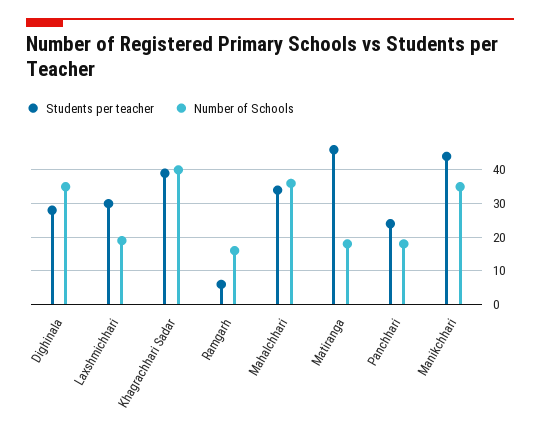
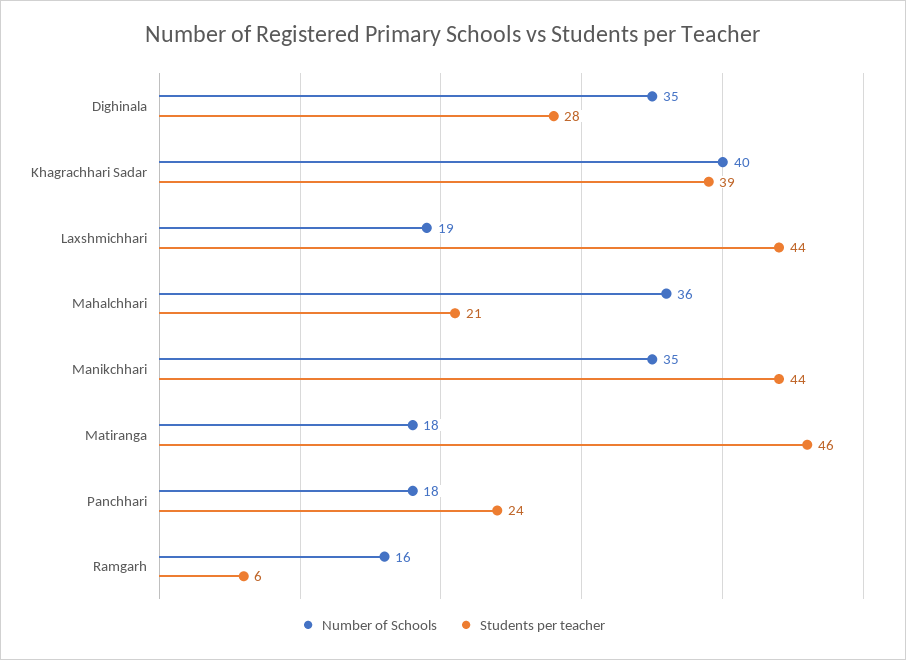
  {
    "Students per teacher": {
      "Dighinala": 28,
-     "Laxshmichhari": 30,
+     "Laxshmichhari": 44,
      "Khagrachhari Sadar": 39,
      "Ramgarh": 6,
-     "Mahalchhari": 35,
+     "Mahalchhari": 21,
      "Matiranga": 46,
      "Panchhari": 24,
      "Manikchhari": 44
    },
    "Number of Schools": {
      "Dighinala": 35,
      "Laxshmichhari": 19,
      "Khagrachhari Sadar": 40,
      "Ramgarh": 16,
      "Mahalchhari": 36,
      "Matiranga": 18,
      "Panchhari": 18,
      "Manikchhari": 35
    }
  }

